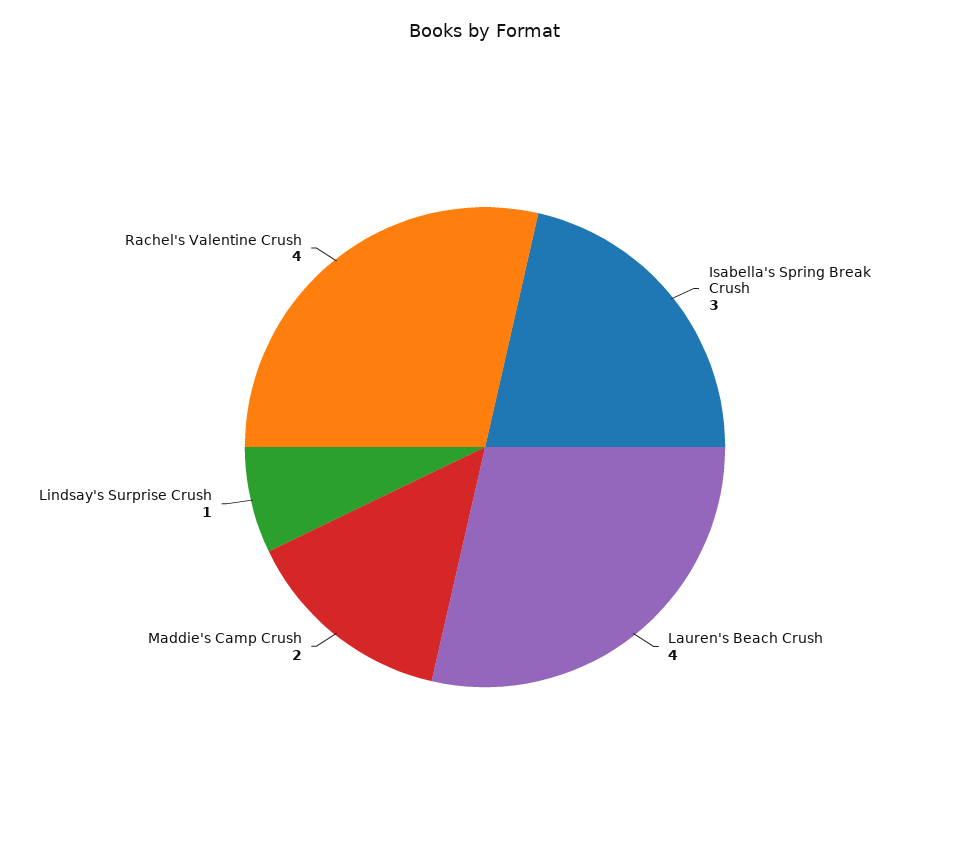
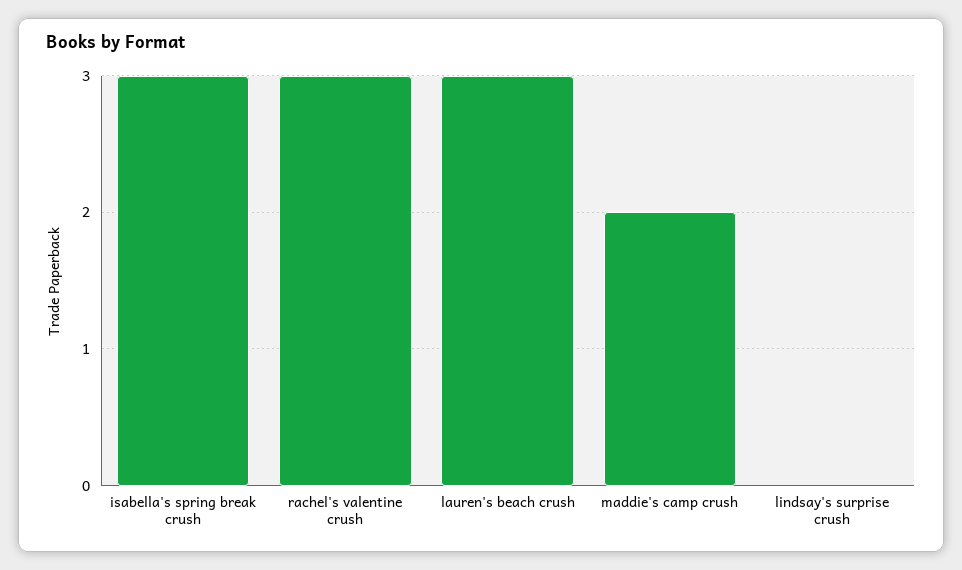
  {
    "Isabella's Spring Break Crush": 3,
-   "Lauren's Beach Crush": 4,
+   "Lauren's Beach Crush": 3,
    "Maddie's Camp Crush": 2,
-   "Lindsay's Surprise Crush": 1,
+   "Lindsay's Surprise Crush": 0,
-   "Rachel's Valentine Crush": 4
+   "Rachel's Valentine Crush": 3
  }

